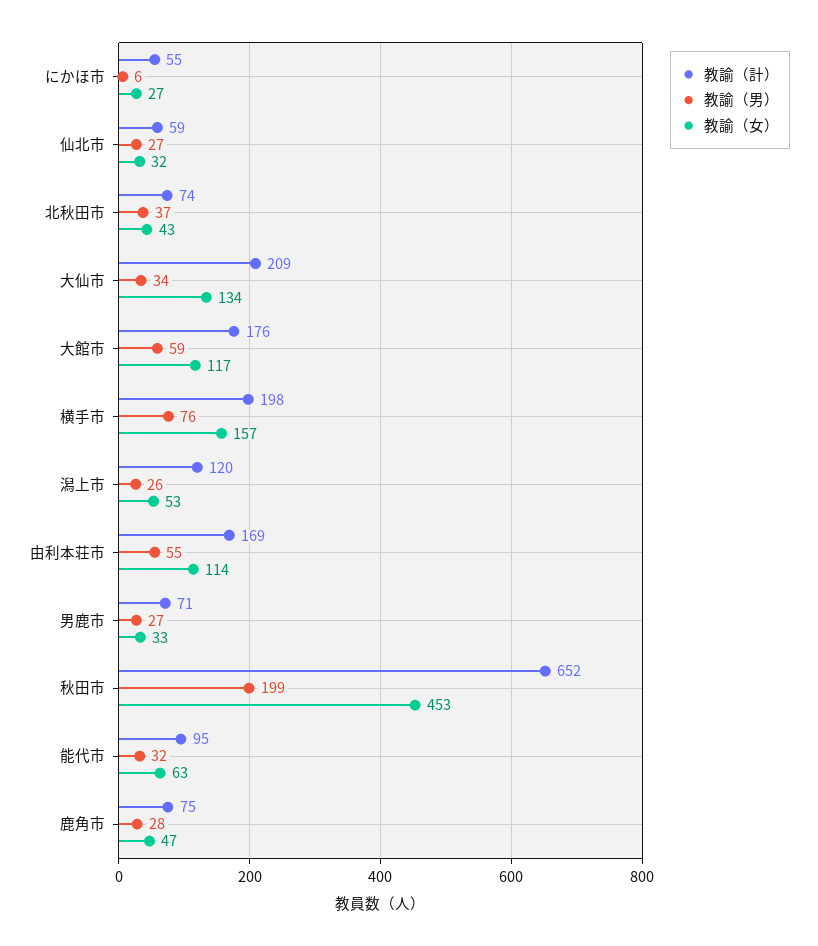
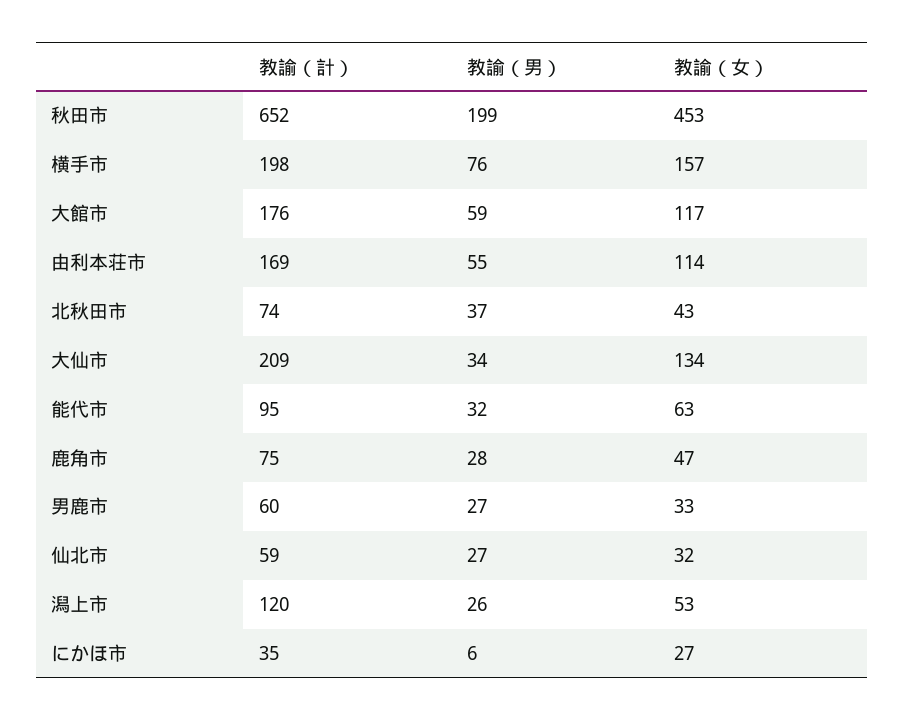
  {
    "教諭（計）": {
-     "にかほ市": 55,
+     "にかほ市": 35,
      "仙北市": 59,
      "北秋田市": 74,
      "大仙市": 209,
      "大館市": 176,
      "横手市": 198,
      "潟上市": 120,
      "由利本荘市": 169,
-     "男鹿市": 71,
+     "男鹿市": 60,
      "秋田市": 652,
      "能代市": 95,
      "鹿角市": 75
    },
    "教諭（男）": {
      "にかほ市": 6,
      "仙北市": 27,
      "北秋田市": 37,
      "大仙市": 34,
      "大館市": 59,
      "横手市": 76,
      "潟上市": 26,
      "由利本荘市": 55,
      "男鹿市": 27,
      "秋田市": 199,
      "能代市": 32,
      "鹿角市": 28
    },
    "教諭（女）": {
      "にかほ市": 27,
      "仙北市": 32,
      "北秋田市": 43,
      "大仙市": 134,
      "大館市": 117,
      "横手市": 157,
      "潟上市": 53,
      "由利本荘市": 114,
      "男鹿市": 33,
      "秋田市": 453,
      "能代市": 63,
      "鹿角市": 47
    }
  }

